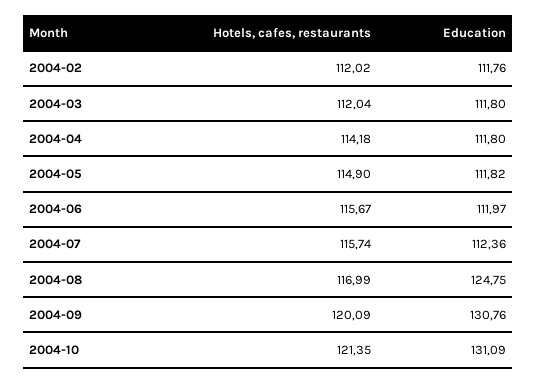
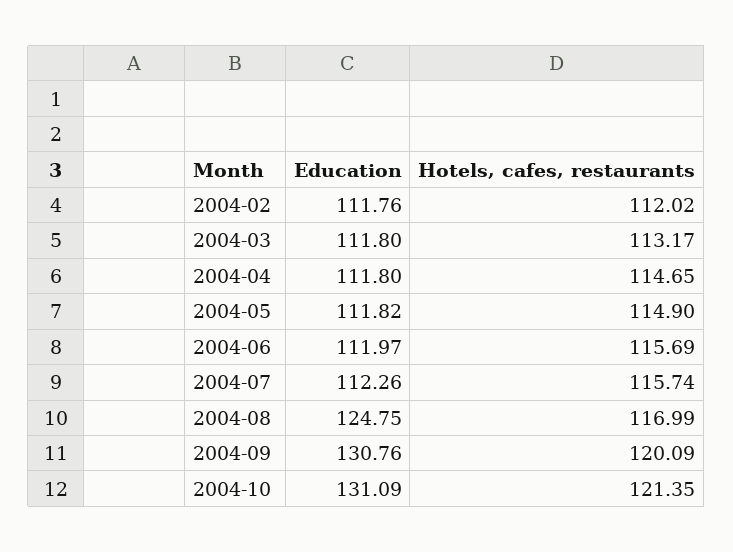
  {
    "Hotels, cafes, restaurants": {
      "2004-02": 112.02,
-     "2004-03": 112.04,
+     "2004-03": 113.17,
-     "2004-04": 114.18,
+     "2004-04": 114.65,
      "2004-05": 114.9,
-     "2004-06": 115.67,
+     "2004-06": 115.69,
      "2004-07": 115.74,
      "2004-08": 116.99,
      "2004-09": 120.09,
      "2004-10": 121.35
    },
    "Education": {
      "2004-02": 111.76,
      "2004-03": 111.8,
      "2004-04": 111.8,
      "2004-05": 111.82,
      "2004-06": 111.97,
-     "2004-07": 112.36,
+     "2004-07": 112.26,
      "2004-08": 124.75,
      "2004-09": 130.76,
      "2004-10": 131.09
    }
  }

